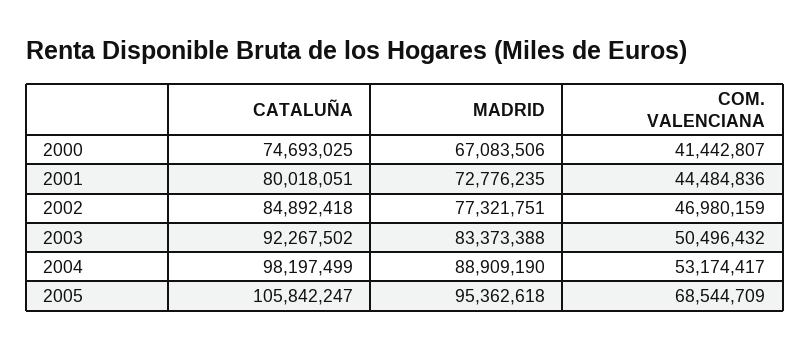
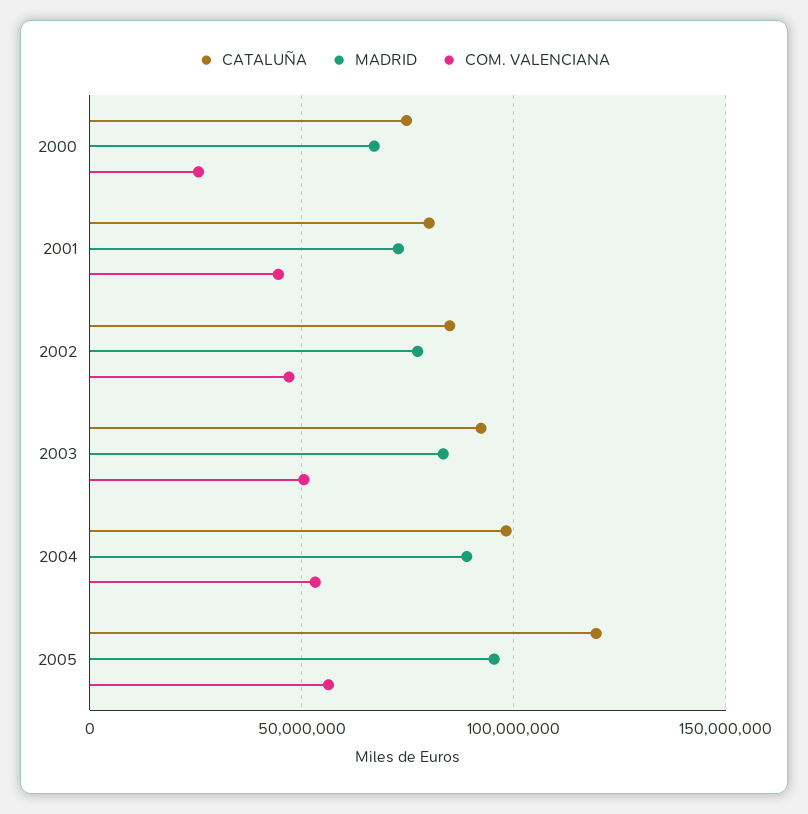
  {
    "CATALUÑA": {
      "2000": 74693025,
      "2001": 80018051,
      "2002": 84892418,
      "2003": 92267502,
      "2004": 98197499,
-     "2005": 105842247
+     "2005": 120000000
    },
    "MADRID": {
      "2000": 67083506,
      "2001": 72776235,
      "2002": 77321751,
      "2003": 83373388,
      "2004": 88909190,
      "2005": 95362618
    },
    "COM. VALENCIANA": {
-     "2000": 41442807,
+     "2000": 25000000,
      "2001": 44484836,
      "2002": 46980159,
      "2003": 50496432,
      "2004": 53174417,
-     "2005": 68544709
+     "2005": 55000000
    }
  }

